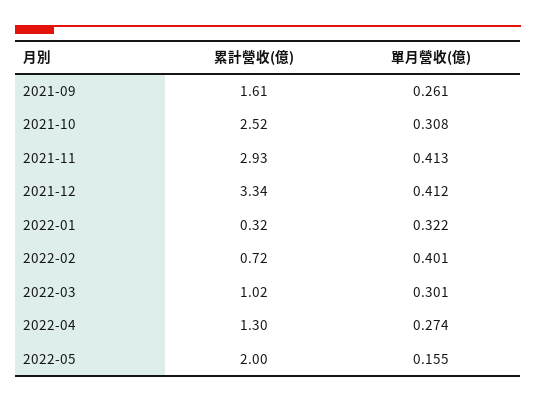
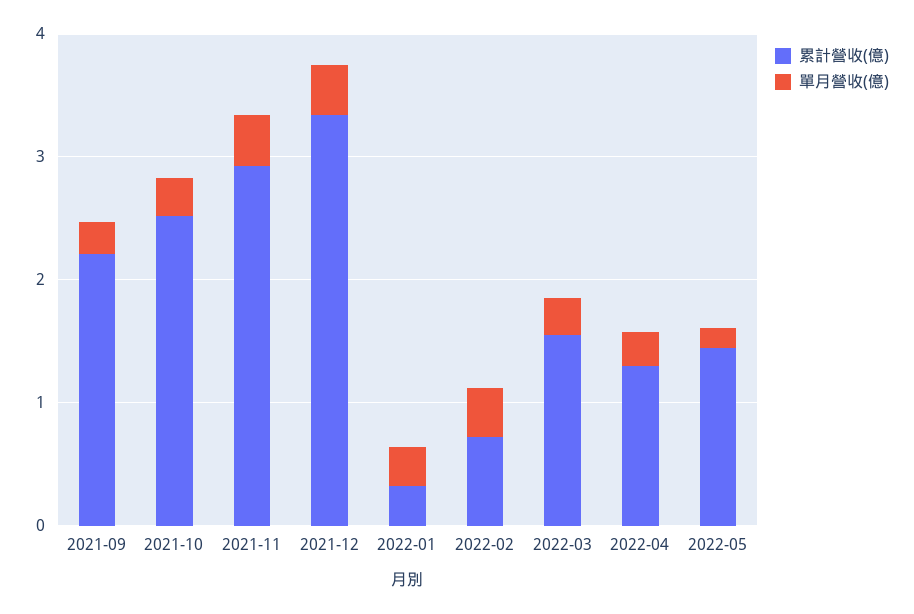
  {
    "累計營收(億)": {
-     "2021-09": 1.61,
+     "2021-09": 2.2,
      "2021-10": 2.52,
      "2021-11": 2.93,
      "2021-12": 3.34,
      "2022-01": 0.32,
      "2022-02": 0.72,
-     "2022-03": 1.02,
+     "2022-03": 1.6,
      "2022-04": 1.3,
-     "2022-05": 2
+     "2022-05": 1.4
    },
    "單月營收(億)": {
      "2021-09": 0.261,
      "2021-10": 0.308,
      "2021-11": 0.413,
      "2021-12": 0.412,
      "2022-01": 0.322,
      "2022-02": 0.401,
      "2022-03": 0.301,
      "2022-04": 0.274,
      "2022-05": 0.155
    }
  }

